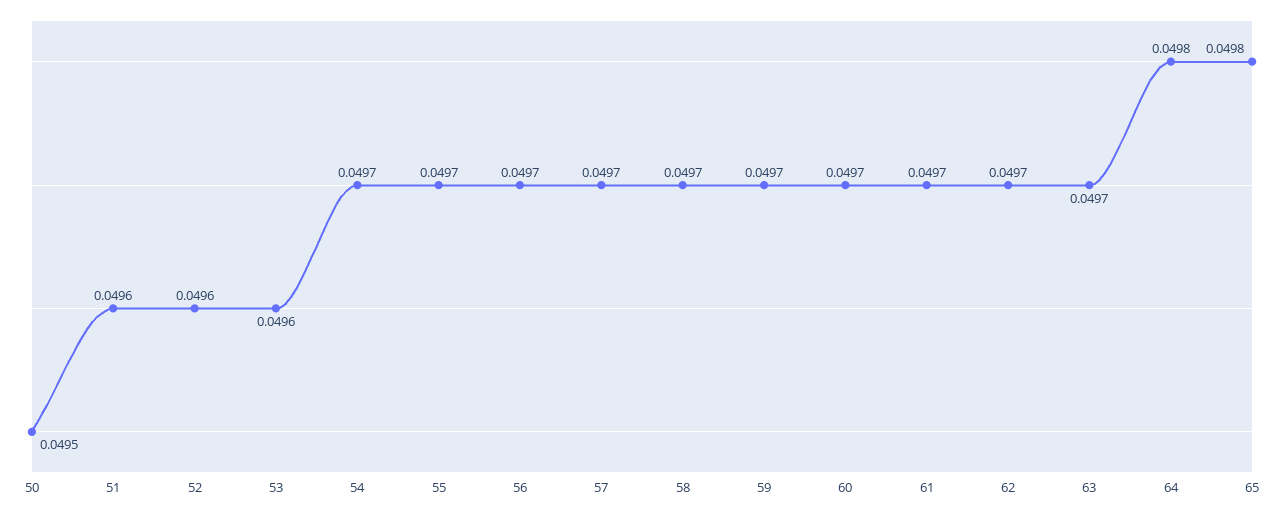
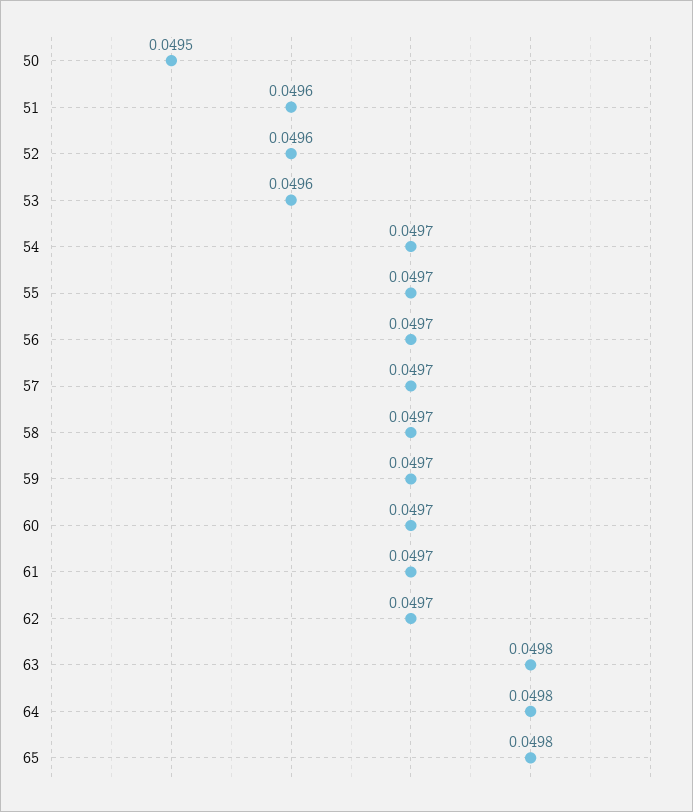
  {
    "50": 0.0495,
    "51": 0.0496,
    "52": 0.0496,
    "53": 0.0496,
    "54": 0.0497,
    "55": 0.0497,
    "56": 0.0497,
    "57": 0.0497,
    "58": 0.0497,
    "59": 0.0497,
    "60": 0.0497,
    "61": 0.0497,
    "62": 0.0497,
-   "63": 0.0497,
+   "63": 0.0498,
    "64": 0.0498,
    "65": 0.0498
  }

